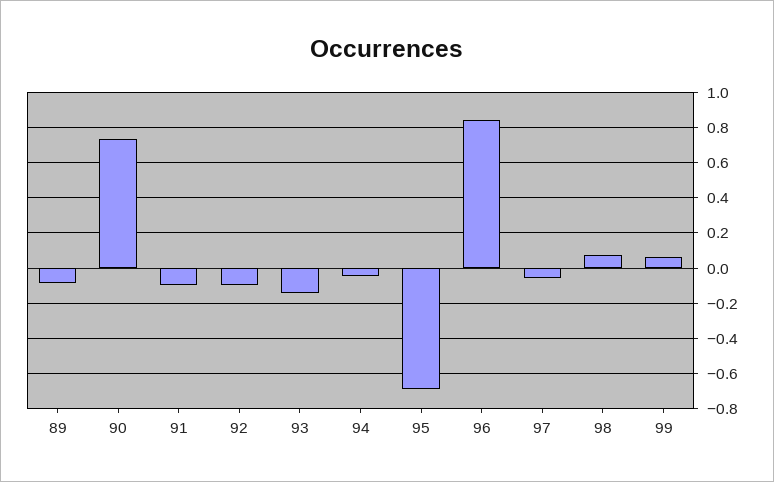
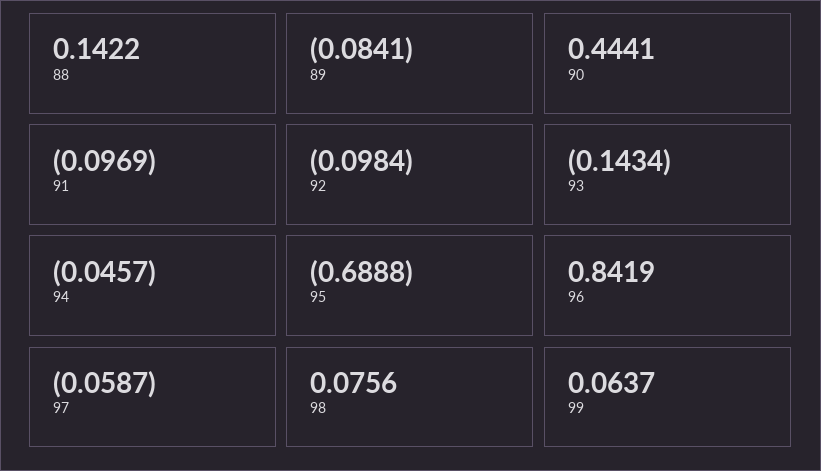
  {
    "89": -0.0841,
-   "90": 0.75,
+   "90": 0.4441,
    "91": -0.0969,
    "92": -0.0984,
    "93": -0.1434,
    "94": -0.0457,
    "95": -0.6888,
    "96": 0.8419,
    "97": -0.0587,
    "98": 0.0756,
-   "99": 0.0637
+   "99": 0.0637,
+   "88": 0.1422
  }

